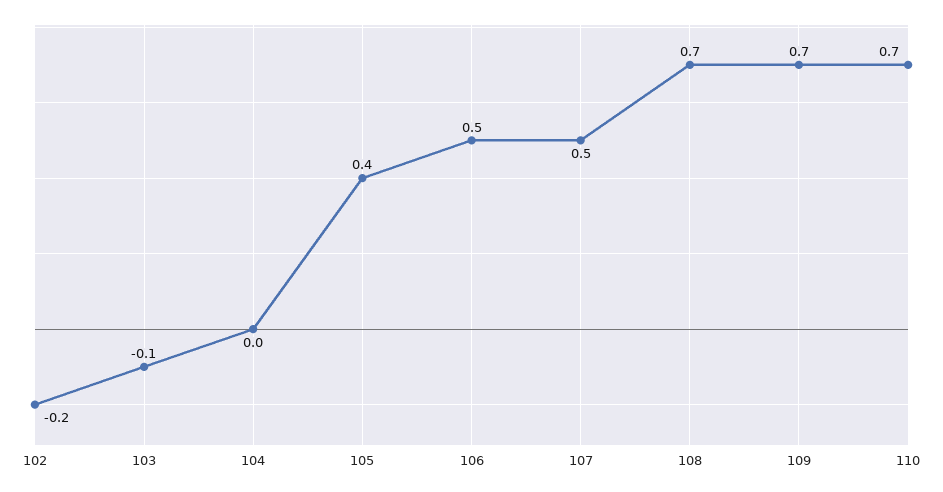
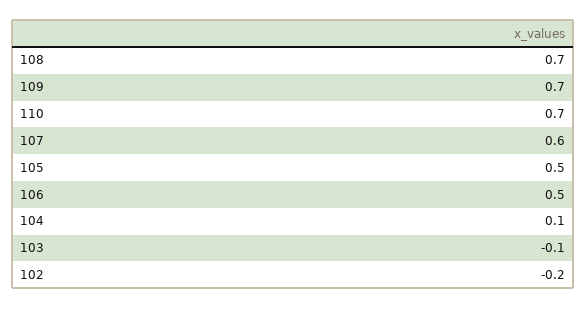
  {
    "102": -0.2,
    "103": -0.1,
-   "104": 0,
+   "104": 0.1,
-   "105": 0.4,
+   "105": 0.5,
    "106": 0.5,
-   "107": 0.5,
+   "107": 0.6,
    "108": 0.7,
    "109": 0.7,
    "110": 0.7
  }

